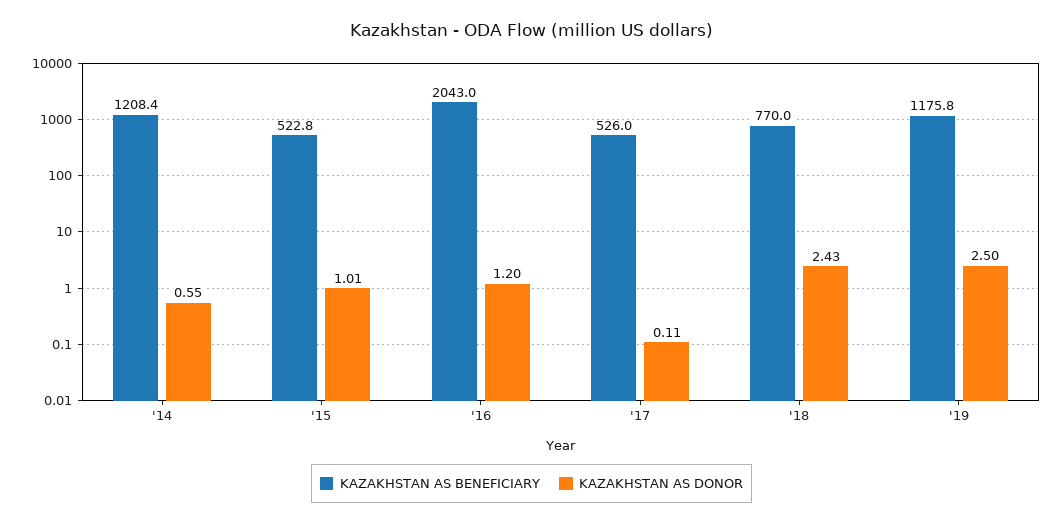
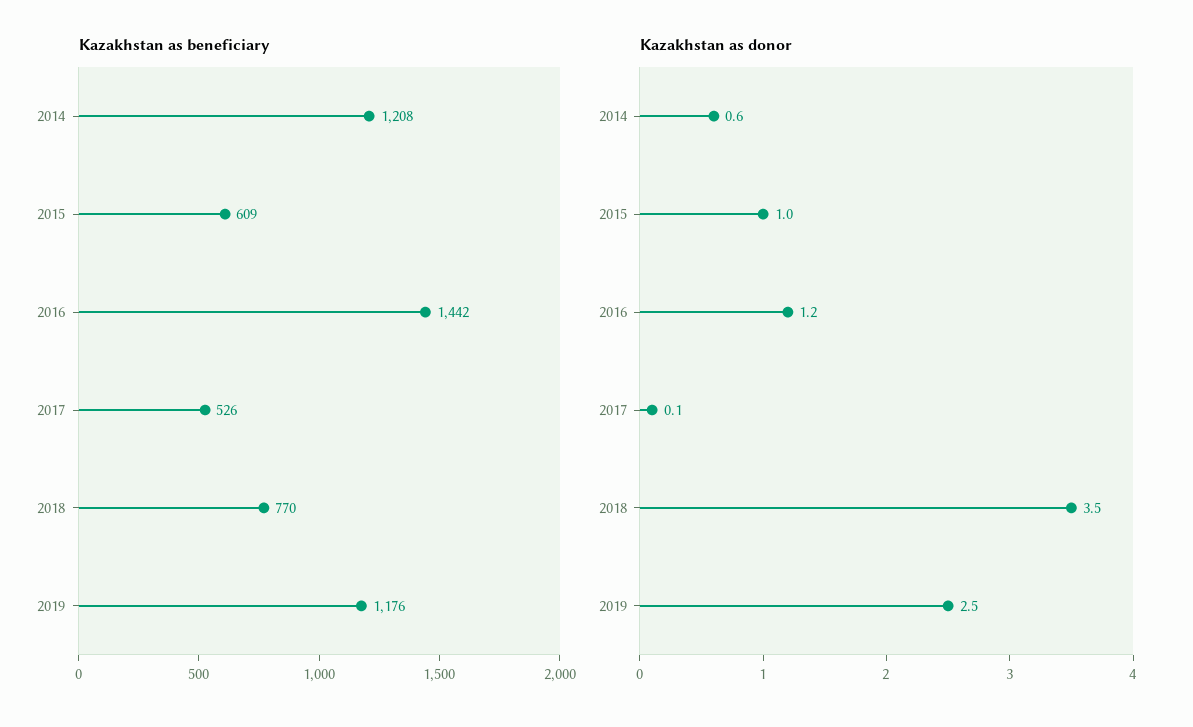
  {
    "KAZAKHSTAN AS BENEFICIARY": {
      "'14": 1208.4,
-     "'15": 522.8,
+     "'15": 609,
-     "'16": 2043,
+     "'16": 1442,
      "'17": 526,
      "'18": 770,
      "'19": 1175.8
    },
    "KAZAKHSTAN AS DONOR": {
      "'14": 0.55,
      "'15": 1.01,
      "'16": 1.2,
      "'17": 0.11,
-     "'18": 2.43,
+     "'18": 3.5,
      "'19": 2.5
    }
  }

